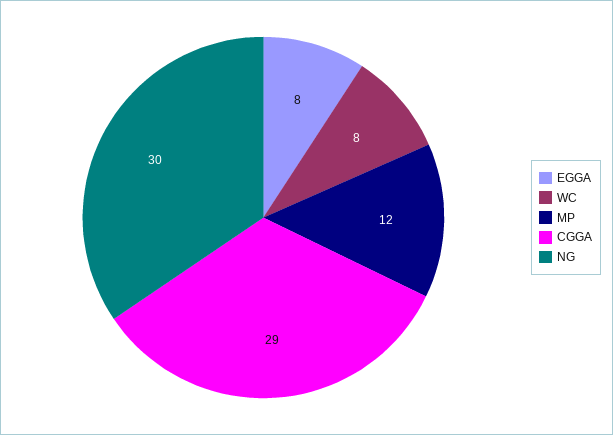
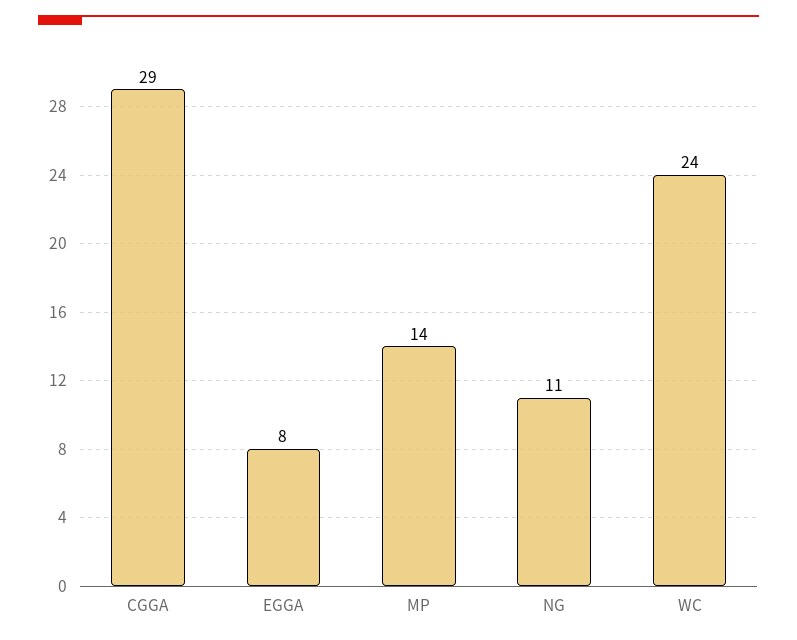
  {
    "EGGA": 8,
-   "WC": 8,
+   "WC": 24,
-   "MP": 12,
+   "MP": 14,
    "CGGA": 29,
-   "NG": 30
+   "NG": 11
  }

